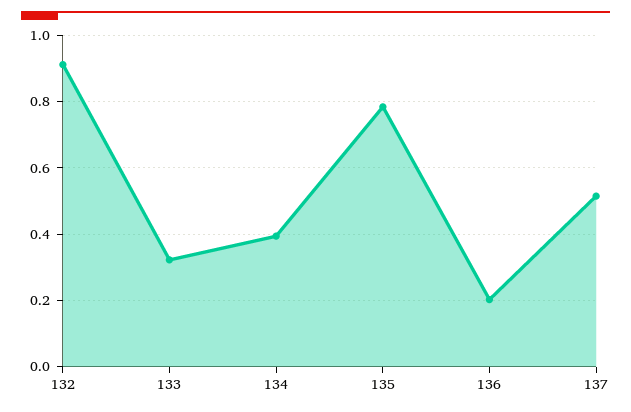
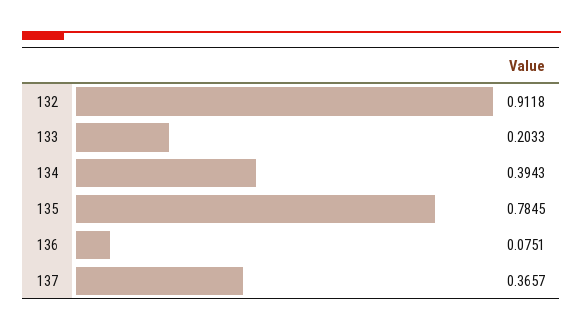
  {
    "132": 0.9118,
-   "133": 0.32,
+   "133": 0.2033,
    "134": 0.3943,
    "135": 0.7845,
-   "136": 0.2,
+   "136": 0.0751,
-   "137": 0.52
+   "137": 0.3657
  }

